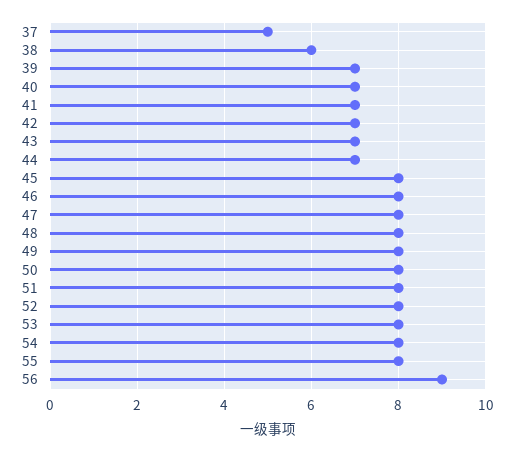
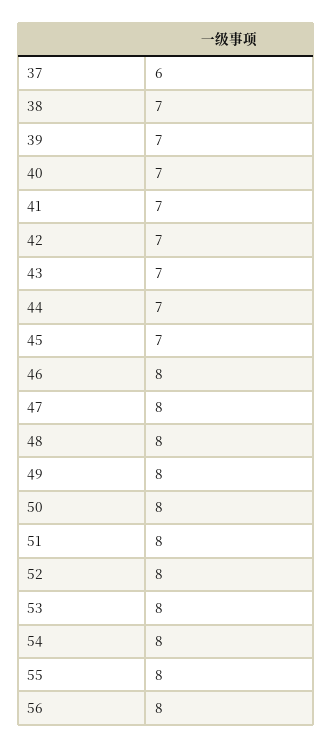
  {
-   "37": 5,
+   "37": 6,
-   "38": 6,
+   "38": 7,
    "39": 7,
    "40": 7,
    "41": 7,
    "42": 7,
    "43": 7,
    "44": 7,
-   "45": 8,
+   "45": 7,
    "46": 8,
    "47": 8,
    "48": 8,
    "49": 8,
    "50": 8,
    "51": 8,
    "52": 8,
    "53": 8,
    "54": 8,
    "55": 8,
-   "56": 9
+   "56": 8
  }

